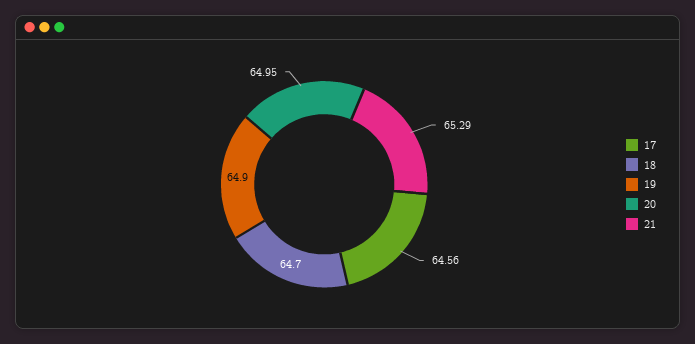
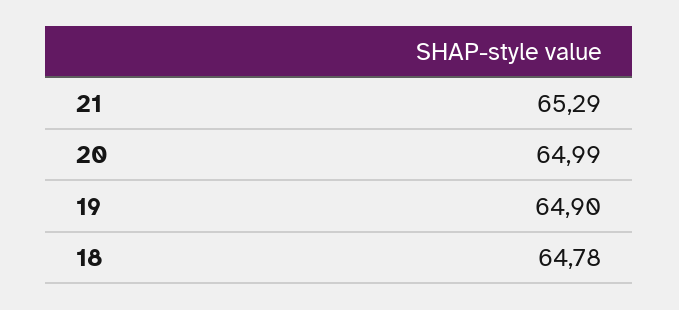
  {
-   "17": 64.56,
-   "18": 64.7,
+   "18": 64.78,
    "19": 64.9,
-   "20": 64.95,
+   "20": 64.99,
    "21": 65.29
  }

